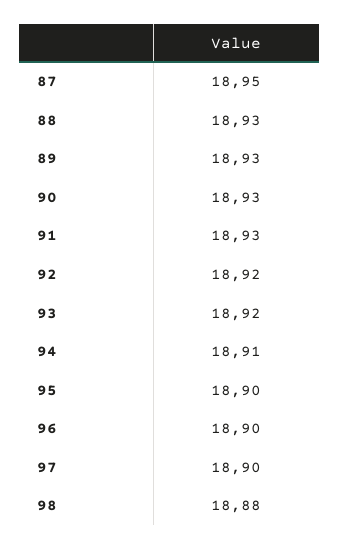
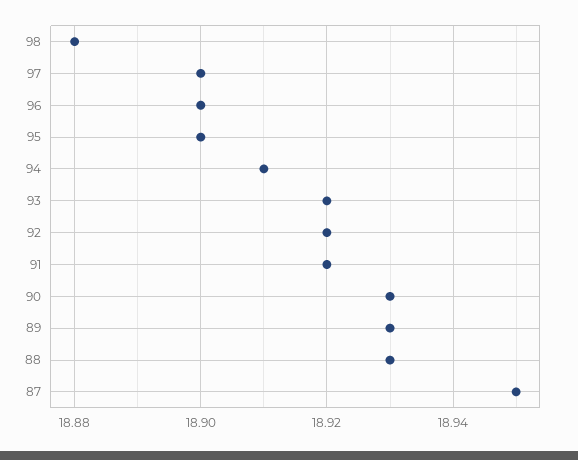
  {
    "87": 18.95,
    "88": 18.93,
    "89": 18.93,
    "90": 18.93,
-   "91": 18.93,
+   "91": 18.92,
    "92": 18.92,
    "93": 18.92,
    "94": 18.91,
    "95": 18.9,
    "96": 18.9,
    "97": 18.9,
    "98": 18.88
  }

